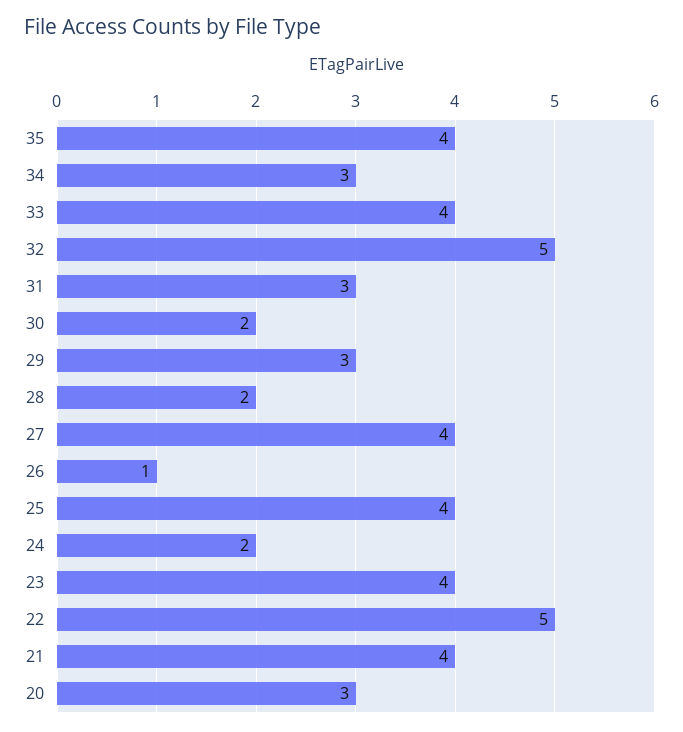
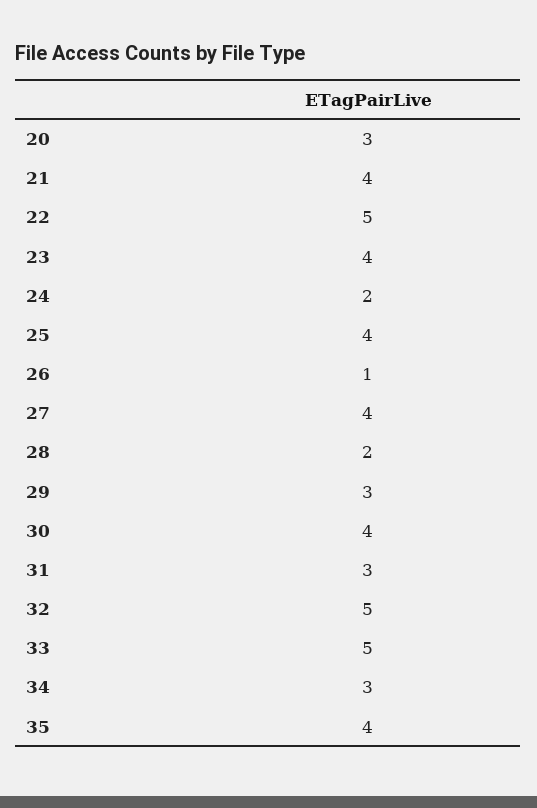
  {
    "35": 4,
    "34": 3,
-   "33": 4,
+   "33": 5,
    "32": 5,
    "31": 3,
-   "30": 2,
+   "30": 4,
    "29": 3,
    "28": 2,
    "27": 4,
    "26": 1,
    "25": 4,
    "24": 2,
    "23": 4,
    "22": 5,
    "21": 4,
    "20": 3
  }

